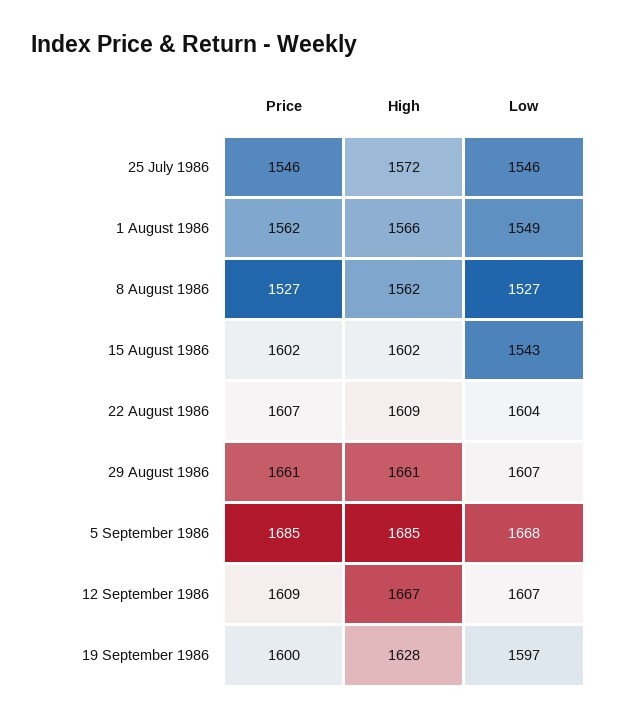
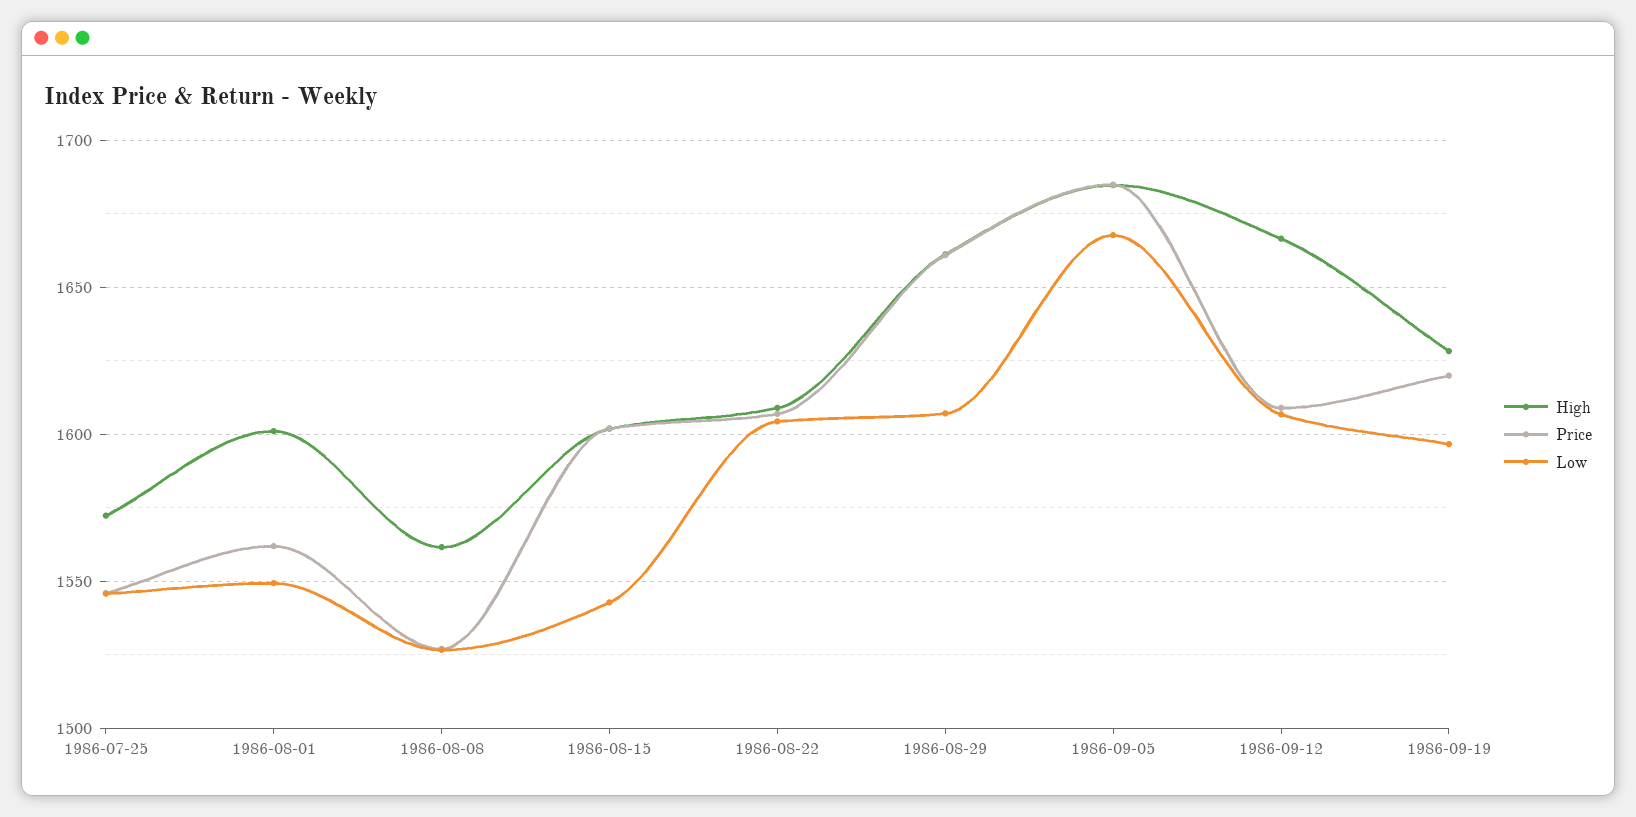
  {
    "Price": {
      "25 July 1986": 1546,
      "1 August 1986": 1562,
      "8 August 1986": 1527,
      "15 August 1986": 1602,
      "22 August 1986": 1607,
      "29 August 1986": 1661,
      "5 September 1986": 1685,
      "12 September 1986": 1609,
-     "19 September 1986": 1600
+     "19 September 1986": 1620
    },
    "High": {
      "25 July 1986": 1572,
-     "1 August 1986": 1566,
+     "1 August 1986": 1600,
      "8 August 1986": 1562,
      "15 August 1986": 1602,
      "22 August 1986": 1609,
      "29 August 1986": 1661,
      "5 September 1986": 1685,
      "12 September 1986": 1667,
      "19 September 1986": 1628
    },
    "Low": {
      "25 July 1986": 1546,
      "1 August 1986": 1549,
      "8 August 1986": 1527,
      "15 August 1986": 1543,
      "22 August 1986": 1604,
      "29 August 1986": 1607,
      "5 September 1986": 1668,
      "12 September 1986": 1607,
      "19 September 1986": 1597
    }
  }

